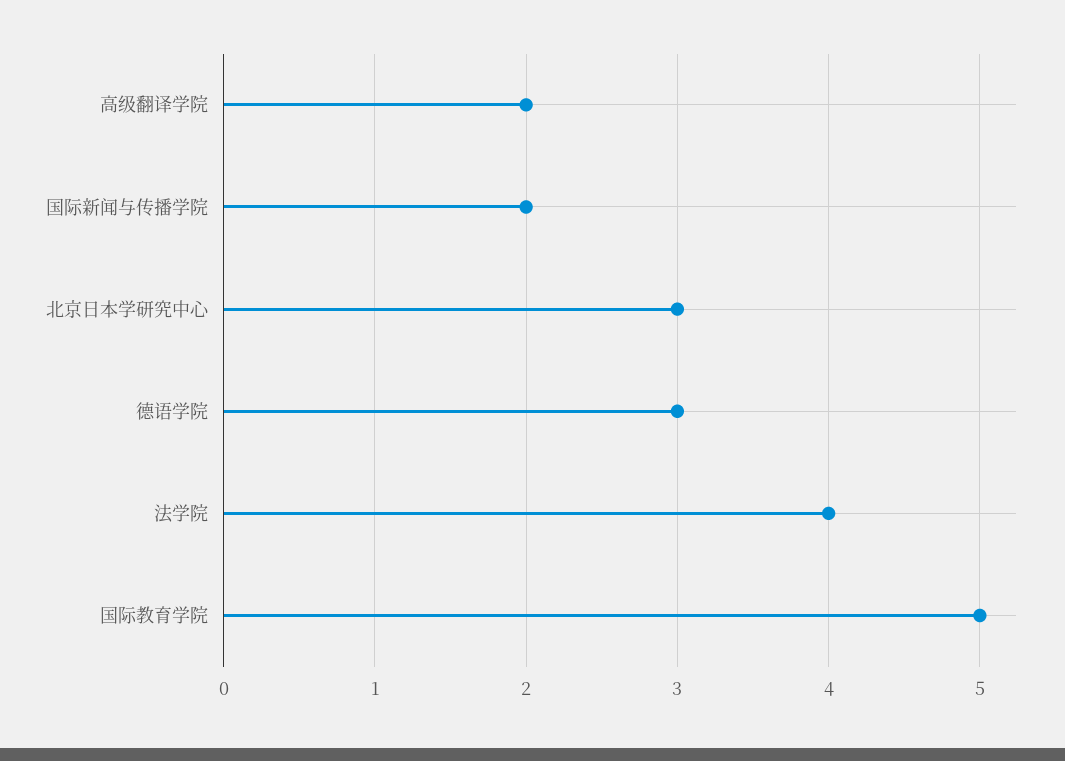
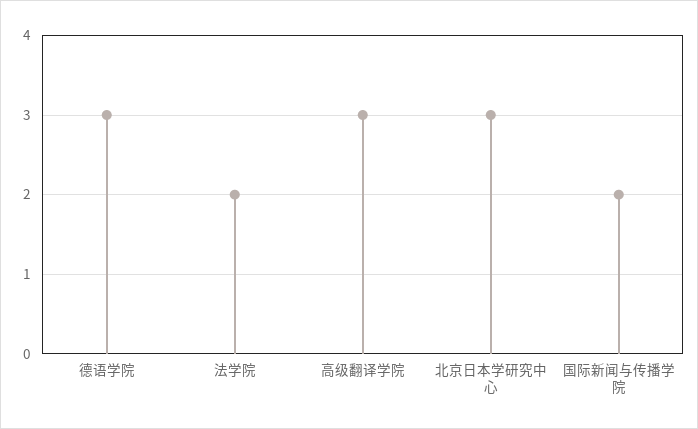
  {
-   "高级翻译学院": 2,
+   "高级翻译学院": 3,
    "国际新闻与传播学院": 2,
    "北京日本学研究中心": 3,
    "德语学院": 3,
-   "法学院": 4,
+   "法学院": 2
-   "国际教育学院": 5
  }

